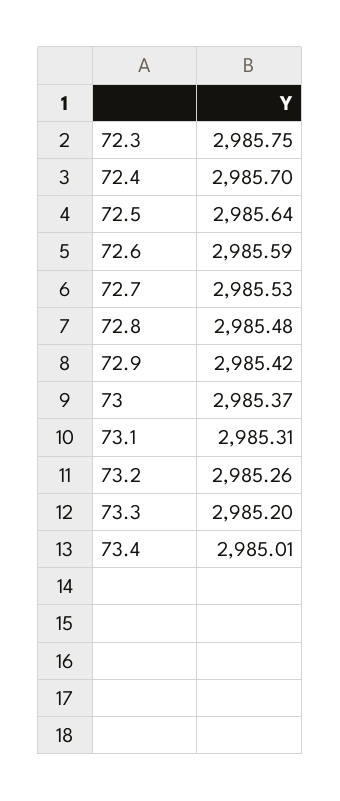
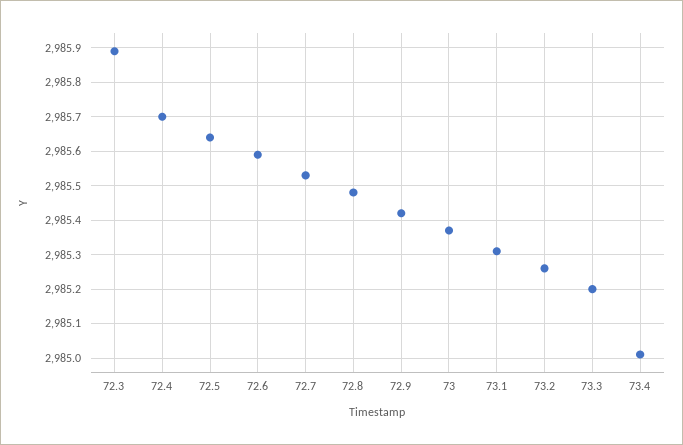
  {
-   "72.3": 2985.75,
+   "72.3": 2985.9,
    "72.4": 2985.7,
    "72.5": 2985.64,
    "72.6": 2985.59,
    "72.7": 2985.53,
    "72.8": 2985.48,
    "72.9": 2985.42,
    "73": 2985.37,
    "73.1": 2985.31,
    "73.2": 2985.26,
    "73.3": 2985.2,
    "73.4": 2985.01
  }

